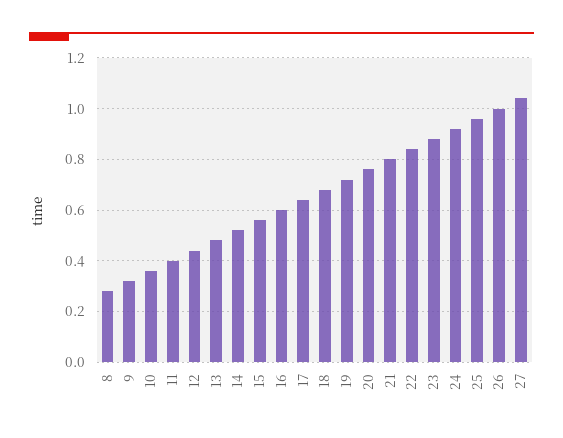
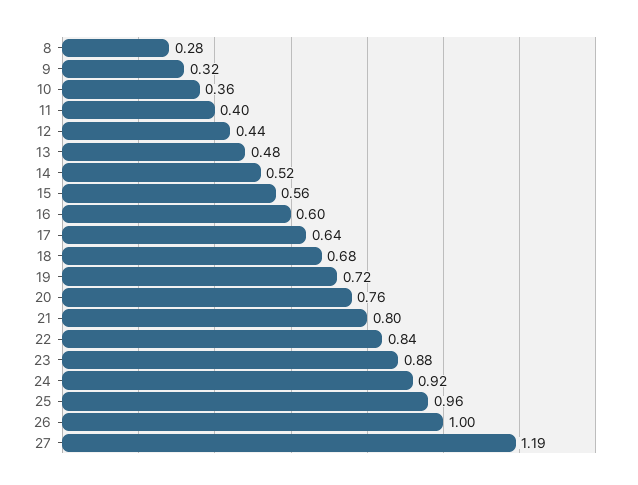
  {
    "8": 0.28,
    "9": 0.32,
    "10": 0.36,
    "11": 0.4,
    "12": 0.44,
    "13": 0.48,
    "14": 0.52,
    "15": 0.56,
    "16": 0.6,
    "17": 0.64,
    "18": 0.68,
    "19": 0.72,
    "20": 0.76,
    "21": 0.8,
    "22": 0.84,
    "23": 0.88,
    "24": 0.92,
    "25": 0.96,
    "26": 1,
-   "27": 1.05
+   "27": 1.19
  }

